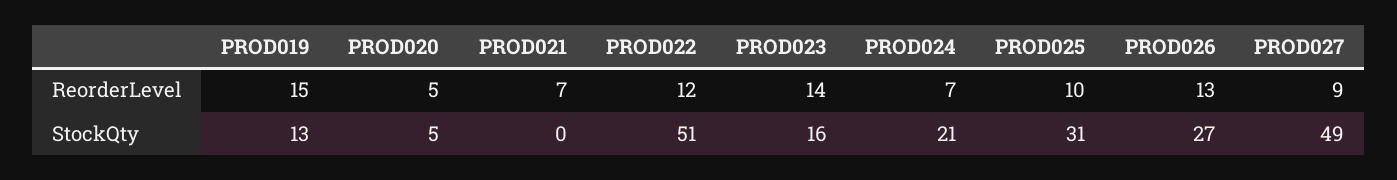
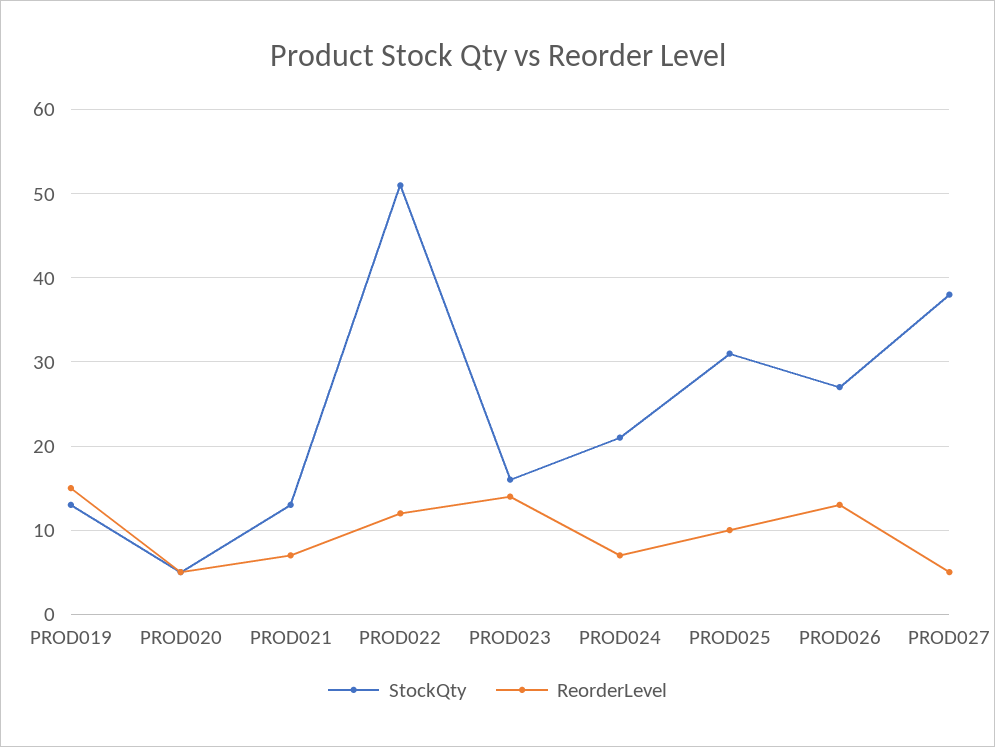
  {
    "ReorderLevel": {
      "PROD019": 15,
      "PROD020": 5,
      "PROD021": 7,
      "PROD022": 12,
      "PROD023": 14,
      "PROD024": 7,
      "PROD025": 10,
      "PROD026": 13,
-     "PROD027": 9
+     "PROD027": 5
    },
    "StockQty": {
      "PROD019": 13,
      "PROD020": 5,
-     "PROD021": 0,
+     "PROD021": 13,
      "PROD022": 51,
      "PROD023": 16,
      "PROD024": 21,
      "PROD025": 31,
      "PROD026": 27,
-     "PROD027": 49
+     "PROD027": 38
    }
  }

